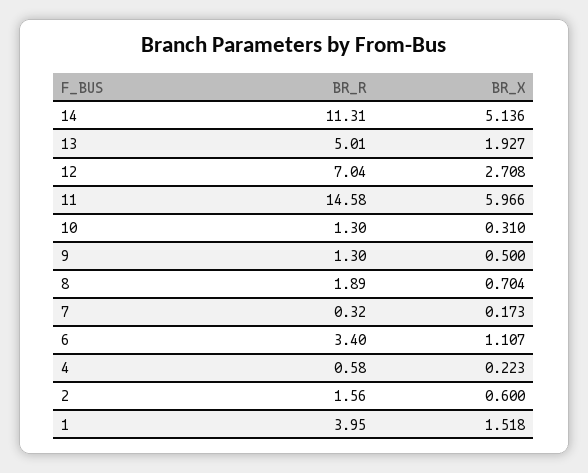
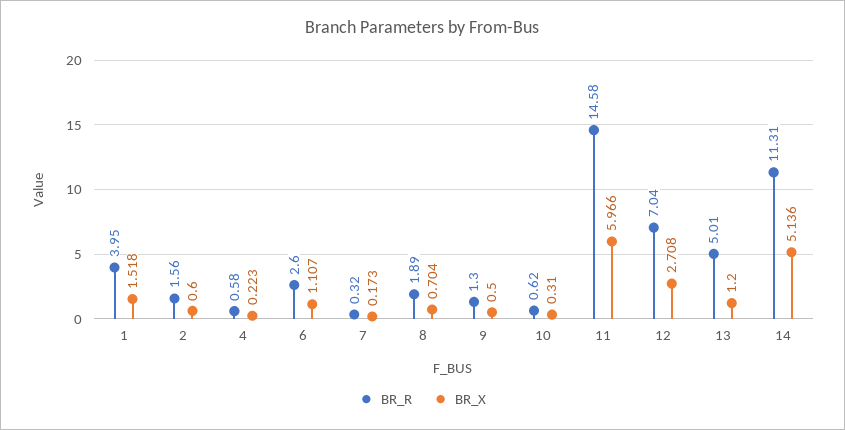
  {
    "BR_R": {
      "14": 11.31,
      "13": 5.01,
      "12": 7.04,
      "11": 14.58,
-     "10": 1.3,
+     "10": 0.62,
      "9": 1.3,
      "8": 1.89,
      "7": 0.32,
-     "6": 3.4,
+     "6": 2.6,
      "4": 0.58,
      "2": 1.56,
      "1": 3.95
    },
    "BR_X": {
      "14": 5.136,
-     "13": 1.927,
+     "13": 1.2,
      "12": 2.708,
      "11": 5.966,
      "10": 0.31,
      "9": 0.5,
      "8": 0.704,
      "7": 0.173,
      "6": 1.107,
      "4": 0.223,
      "2": 0.6,
      "1": 1.518
    }
  }

